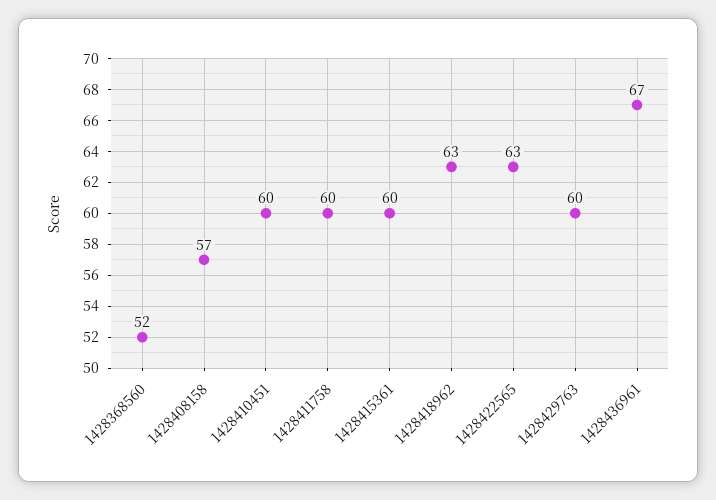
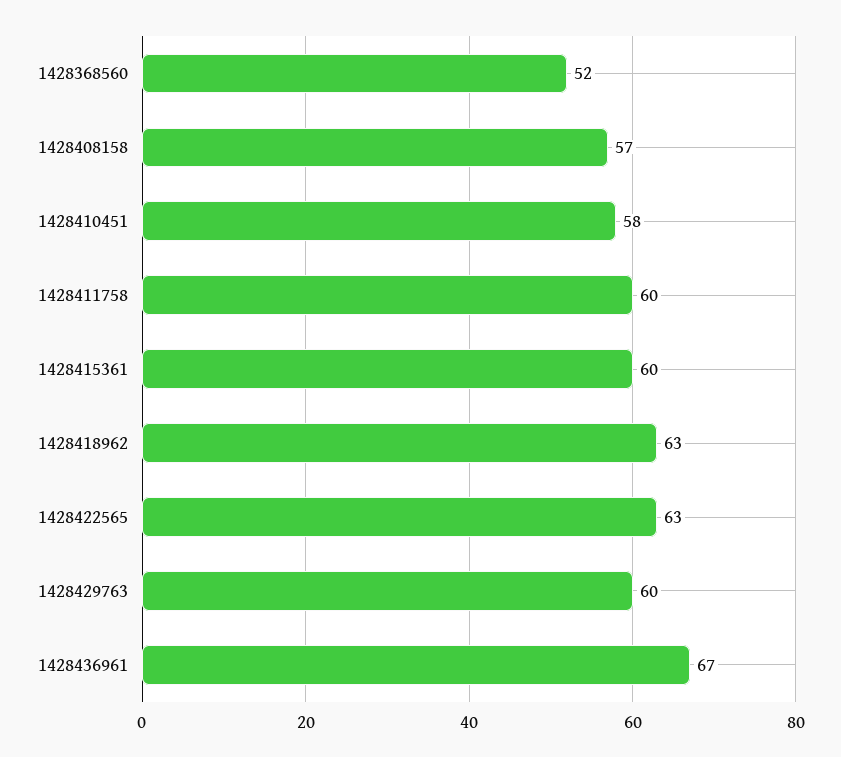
  {
    "1428368560": 52,
    "1428408158": 57,
-   "1428410451": 60,
+   "1428410451": 58,
    "1428411758": 60,
    "1428415361": 60,
    "1428418962": 63,
    "1428422565": 63,
    "1428429763": 60,
    "1428436961": 67
  }

